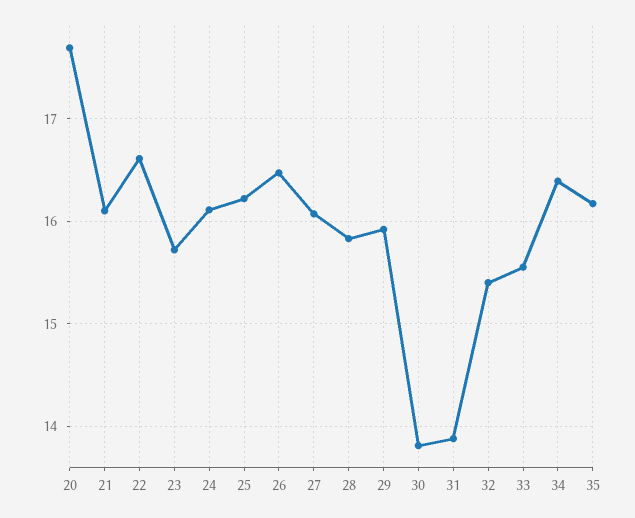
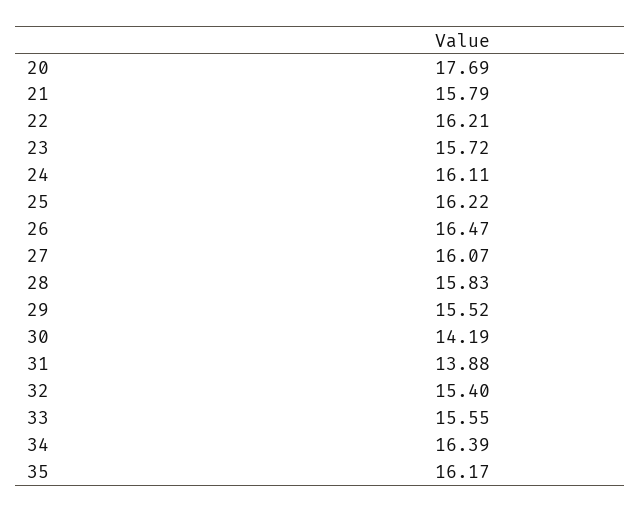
  {
    "20": 17.69,
-   "21": 16.1,
+   "21": 15.79,
-   "22": 16.6,
+   "22": 16.21,
    "23": 15.72,
    "24": 16.11,
    "25": 16.22,
    "26": 16.47,
    "27": 16.07,
    "28": 15.83,
-   "29": 15.9,
+   "29": 15.52,
-   "30": 13.8,
+   "30": 14.19,
    "31": 13.88,
    "32": 15.4,
    "33": 15.55,
    "34": 16.39,
    "35": 16.17
  }

